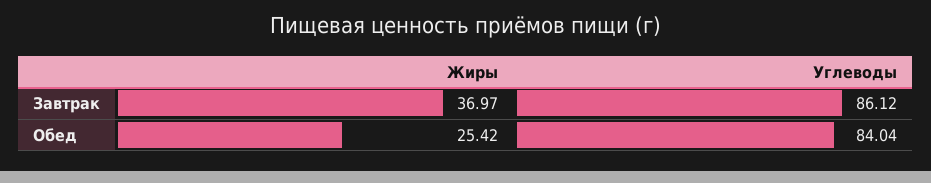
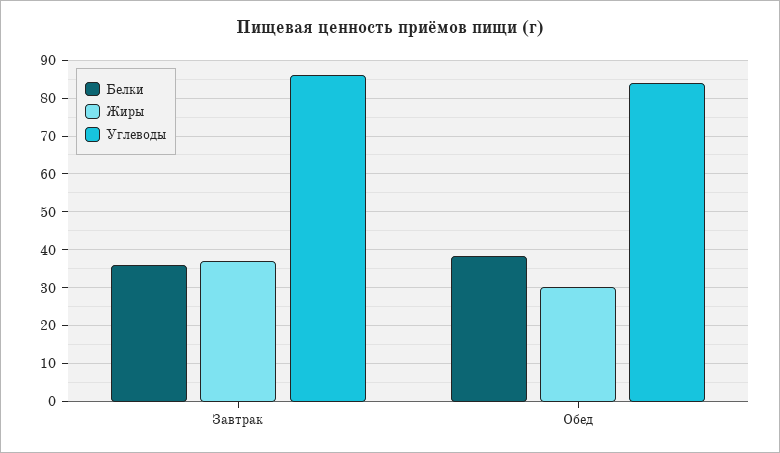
  {
    "Жиры": {
      "Завтрак": 36.97,
-     "Обед": 25.42
+     "Обед": 30
    },
    "Углеводы": {
      "Завтрак": 86.12,
      "Обед": 84.04
-   }
+   },
+   "Белки": {
+     "Завтрак": 36,
+     "Обед": 38
+   }
  }

